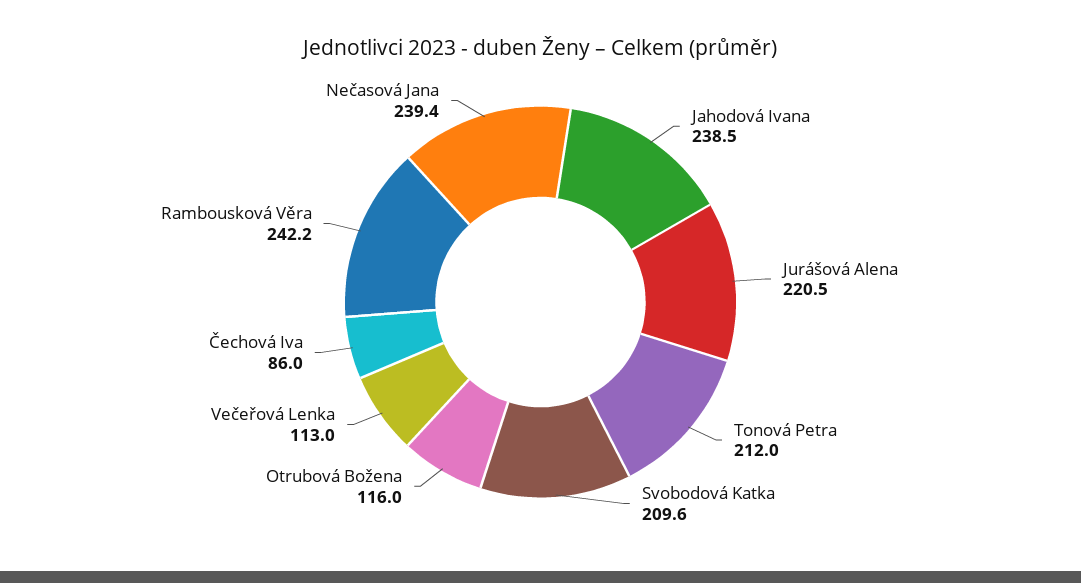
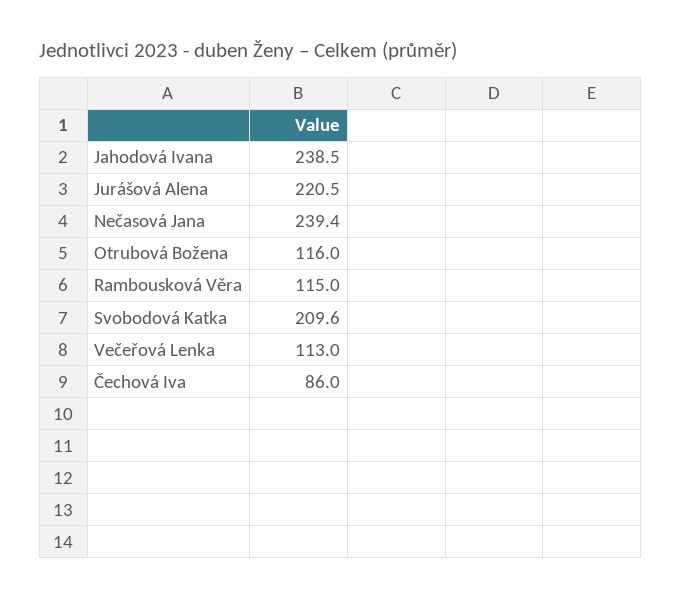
  {
    "Jahodová Ivana": 238.5,
    "Jurášová Alena": 220.5,
-   "Tonová Petra": 212,
    "Svobodová Katka": 209.6,
    "Otrubová Božena": 116,
    "Večeřová Lenka": 113,
    "Čechová Iva": 86,
-   "Rambousková Věra": 242.2,
+   "Rambousková Věra": 115,
    "Nečasová Jana": 239.4
  }

